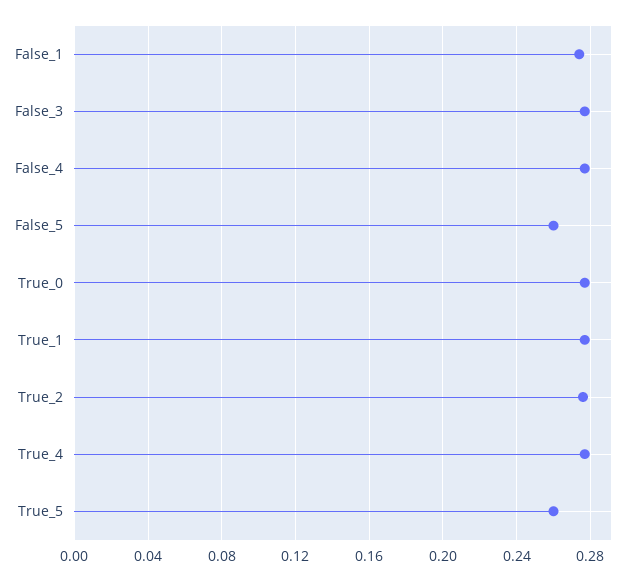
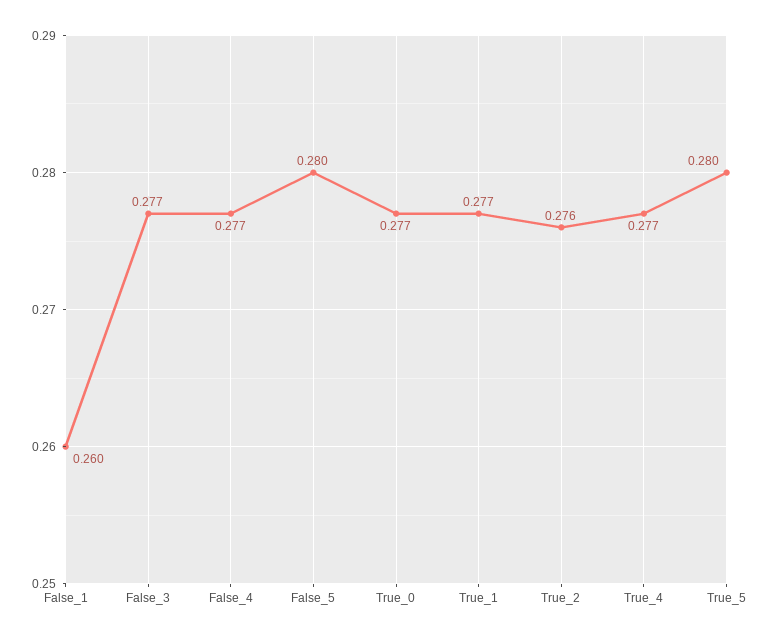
  {
-   "False_1": 0.275,
+   "False_1": 0.26,
    "False_3": 0.277,
    "False_4": 0.277,
-   "False_5": 0.26,
+   "False_5": 0.28,
    "True_0": 0.277,
    "True_1": 0.277,
    "True_2": 0.276,
    "True_4": 0.277,
-   "True_5": 0.26
+   "True_5": 0.28
  }

